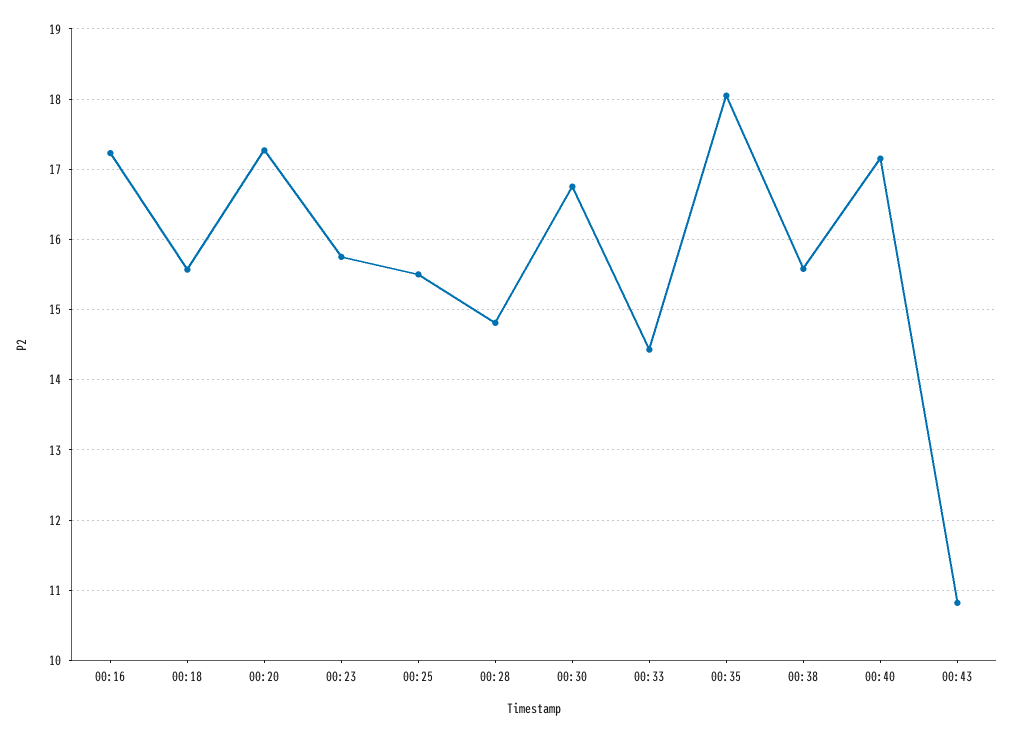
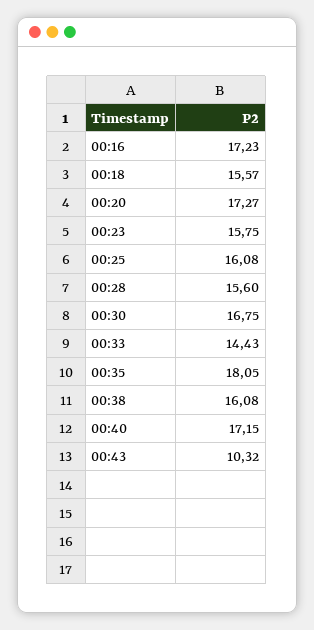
  {
    "00:16": 17.23,
    "00:18": 15.57,
    "00:20": 17.27,
    "00:23": 15.75,
-   "00:25": 15.5,
+   "00:25": 16.08,
-   "00:28": 14.8,
+   "00:28": 15.6,
    "00:30": 16.75,
    "00:33": 14.43,
    "00:35": 18.05,
-   "00:38": 15.6,
+   "00:38": 16.08,
    "00:40": 17.15,
-   "00:43": 10.8
+   "00:43": 10.32
  }

